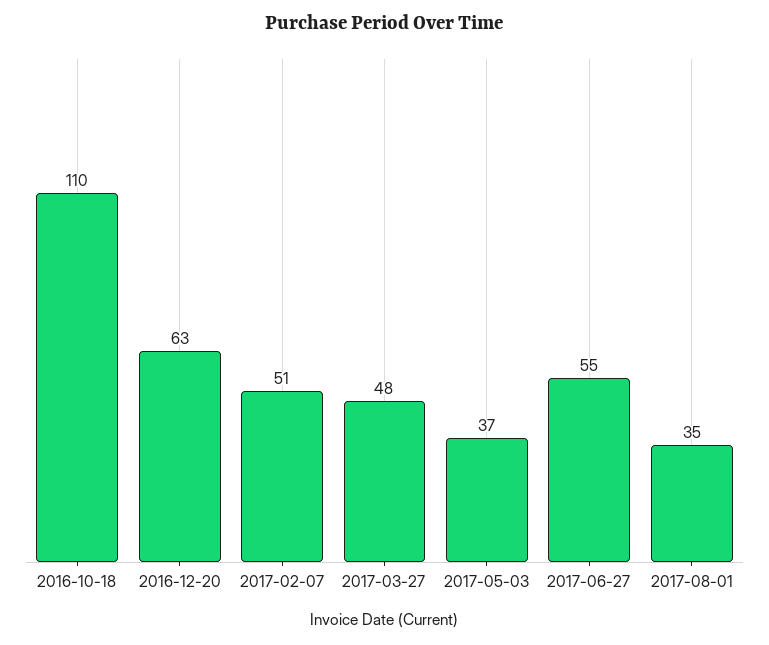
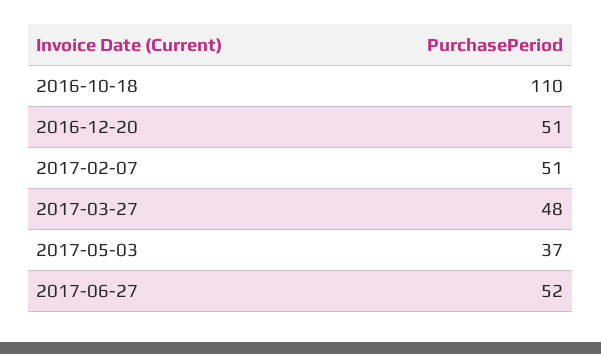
  {
    "2016-10-18": 110,
-   "2016-12-20": 63,
+   "2016-12-20": 51,
    "2017-02-07": 51,
    "2017-03-27": 48,
    "2017-05-03": 37,
-   "2017-06-27": 55,
+   "2017-06-27": 52
-   "2017-08-01": 35
  }

